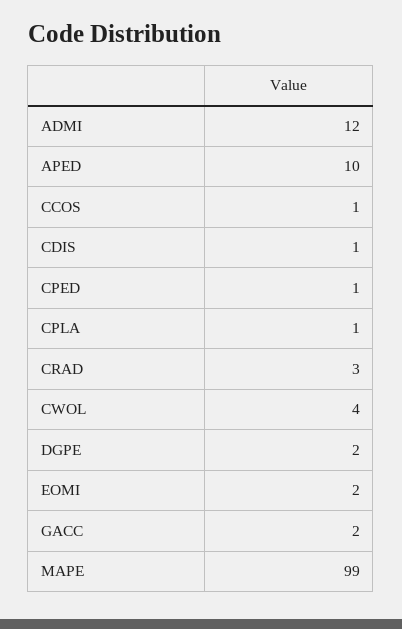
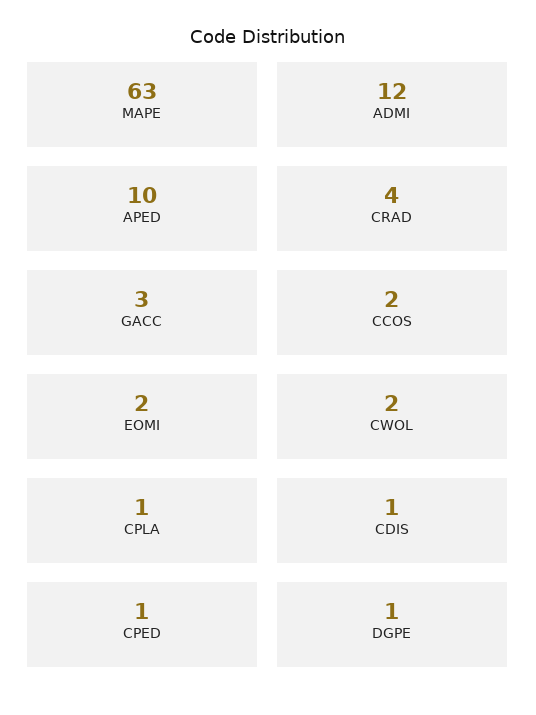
  {
    "ADMI": 12,
    "APED": 10,
-   "CCOS": 1,
+   "CCOS": 2,
    "CDIS": 1,
    "CPED": 1,
    "CPLA": 1,
-   "CRAD": 3,
+   "CRAD": 4,
-   "CWOL": 4,
+   "CWOL": 2,
-   "DGPE": 2,
+   "DGPE": 1,
    "EOMI": 2,
-   "GACC": 2,
+   "GACC": 3,
-   "MAPE": 99
+   "MAPE": 63
  }

